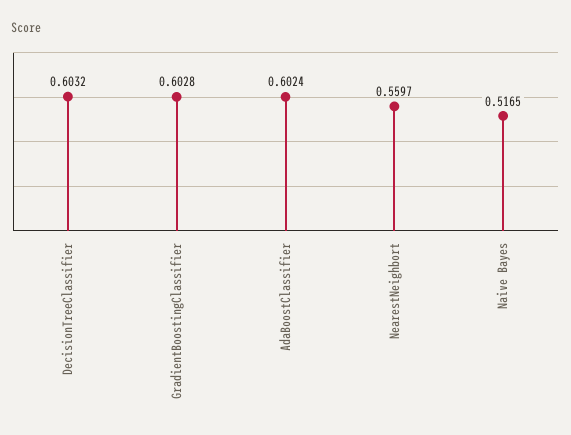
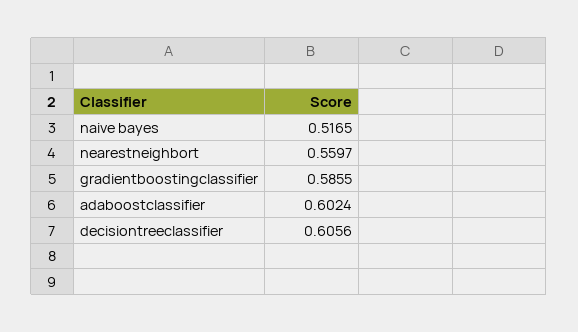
  {
-   "DecisionTreeClassifier": 0.6032,
+   "DecisionTreeClassifier": 0.6056,
-   "GradientBoostingClassifier": 0.6028,
+   "GradientBoostingClassifier": 0.5855,
    "AdaBoostClassifier": 0.6024,
    "NearestNeighbort": 0.5597,
    "Naive Bayes": 0.5165
  }

